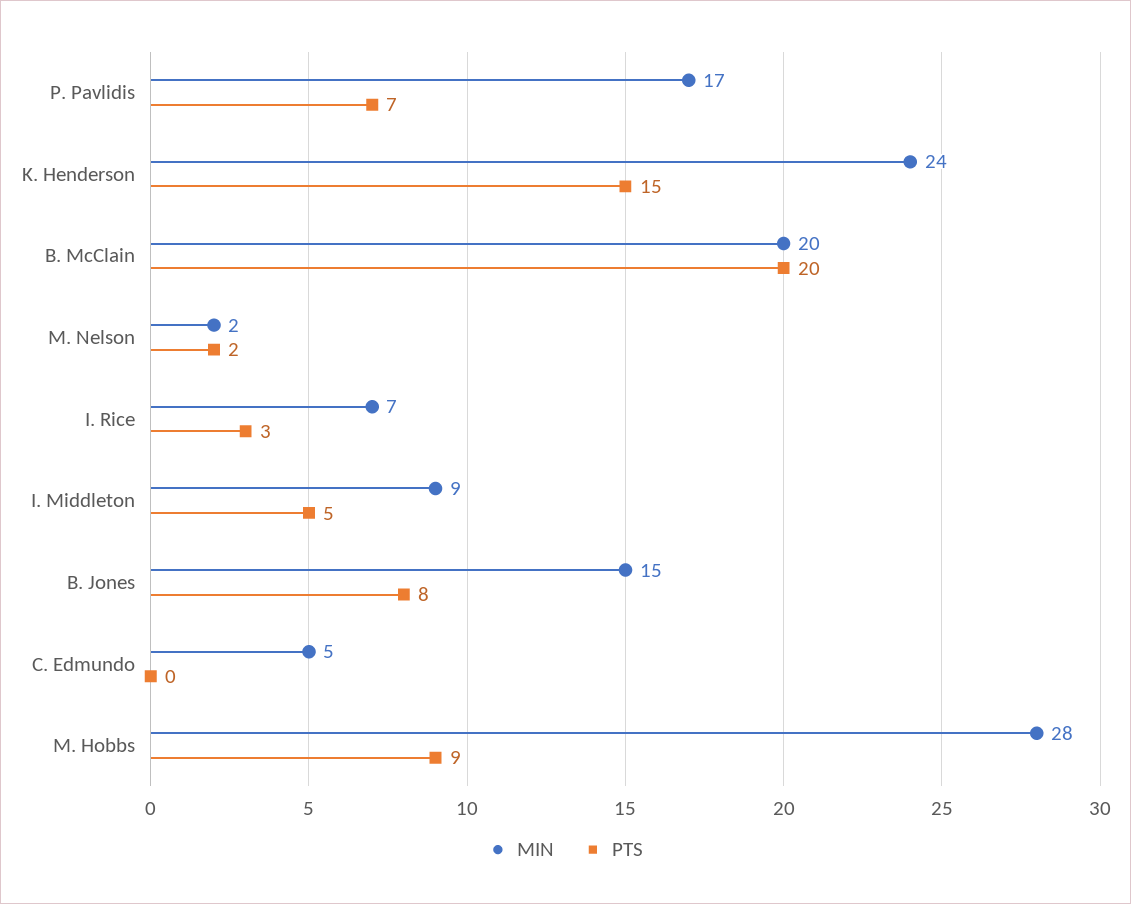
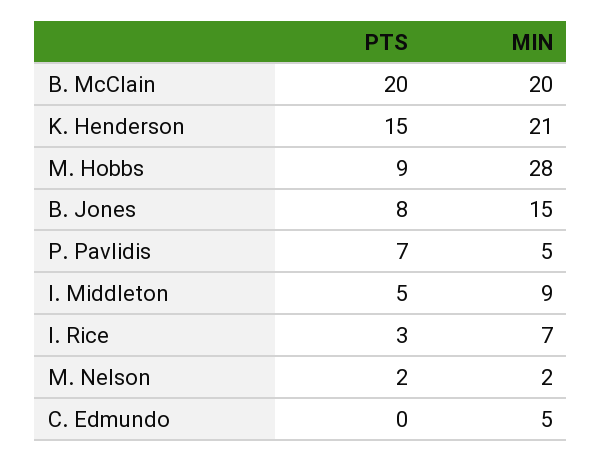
  {
    "MIN": {
-     "P. Pavlidis": 17,
+     "P. Pavlidis": 5,
-     "K. Henderson": 24,
+     "K. Henderson": 21,
      "B. McClain": 20,
      "M. Nelson": 2,
      "I. Rice": 7,
      "I. Middleton": 9,
      "B. Jones": 15,
      "C. Edmundo": 5,
      "M. Hobbs": 28
    },
    "PTS": {
      "P. Pavlidis": 7,
      "K. Henderson": 15,
      "B. McClain": 20,
      "M. Nelson": 2,
      "I. Rice": 3,
      "I. Middleton": 5,
      "B. Jones": 8,
      "C. Edmundo": 0,
      "M. Hobbs": 9
    }
  }

